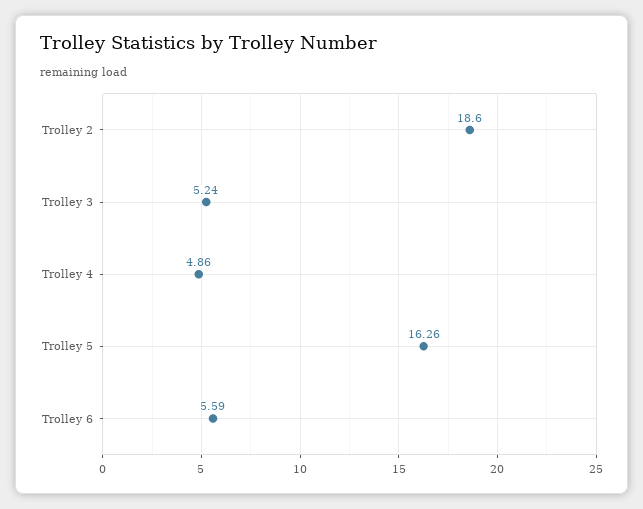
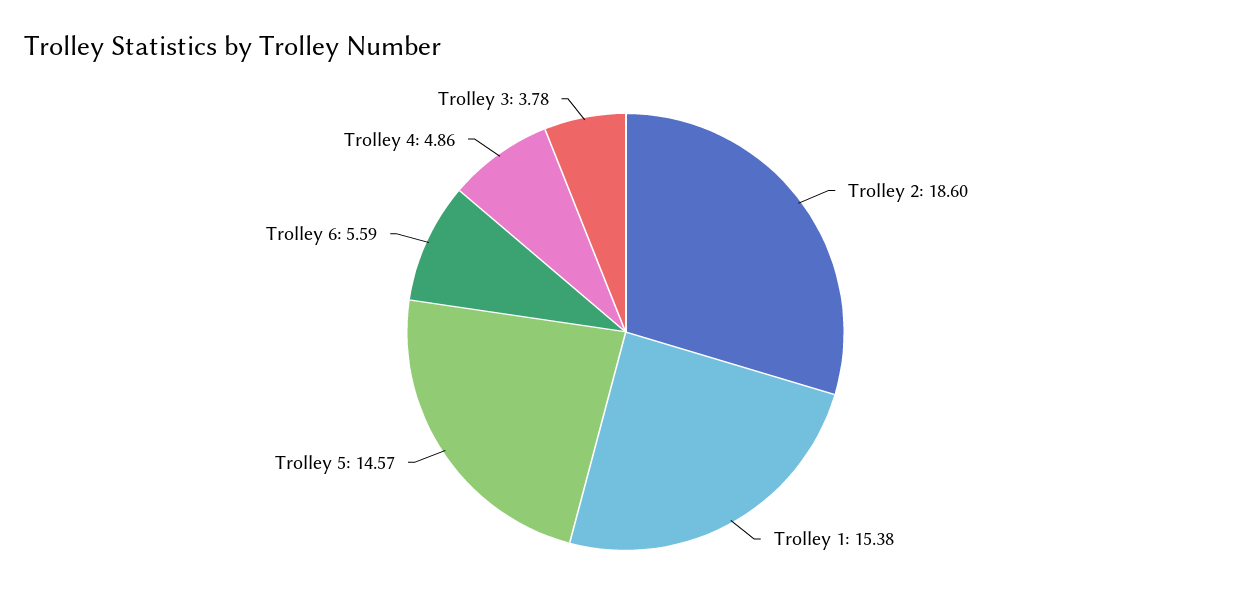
  {
    "Trolley 2": 18.6,
-   "Trolley 3": 5.24,
+   "Trolley 3": 3.78,
    "Trolley 4": 4.86,
-   "Trolley 5": 16.26,
+   "Trolley 5": 14.57,
-   "Trolley 6": 5.59
+   "Trolley 6": 5.59,
+   "Trolley 1": 15.38
  }

